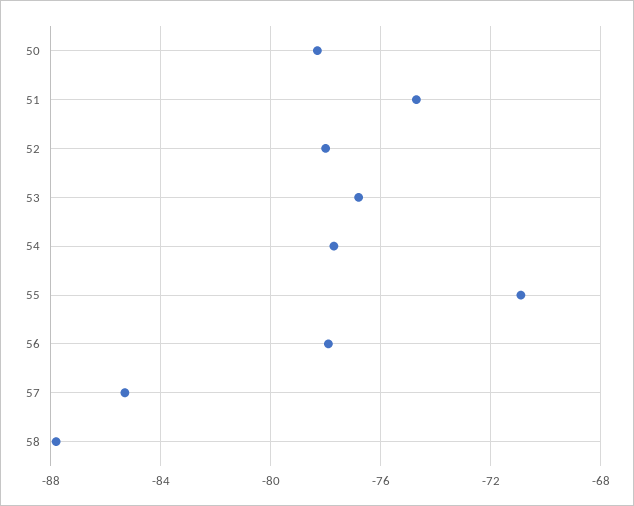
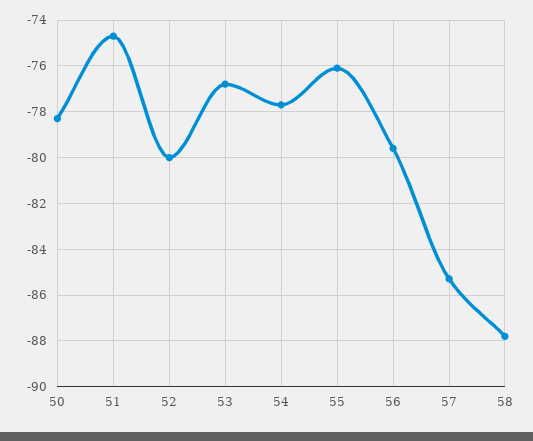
  {
    "50": -78.5,
    "51": -74.5,
-   "52": -78,
+   "52": -80,
    "53": -77,
    "54": -77.5,
-   "55": -71,
+   "55": -76,
-   "56": -78,
+   "56": -79.5,
    "57": -85.5,
    "58": -88
  }

